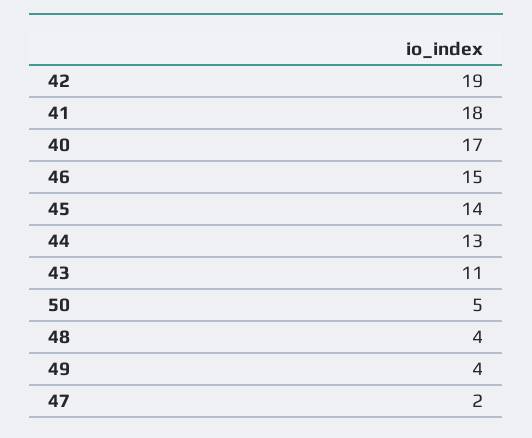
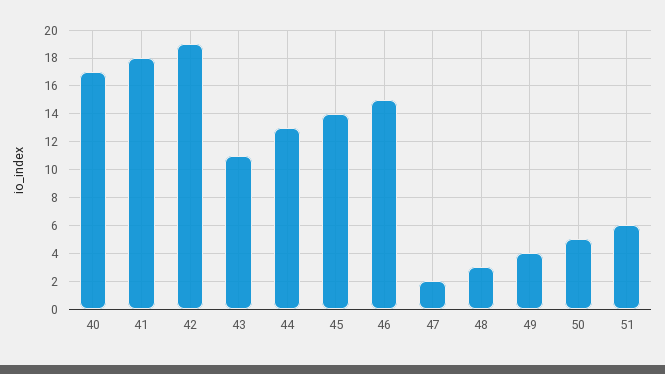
  {
    "42": 19,
    "41": 18,
    "40": 17,
    "46": 15,
    "45": 14,
    "44": 13,
    "43": 11,
    "50": 5,
-   "48": 4,
+   "48": 3,
    "49": 4,
-   "47": 2
+   "47": 2,
+   "51": 6
  }

